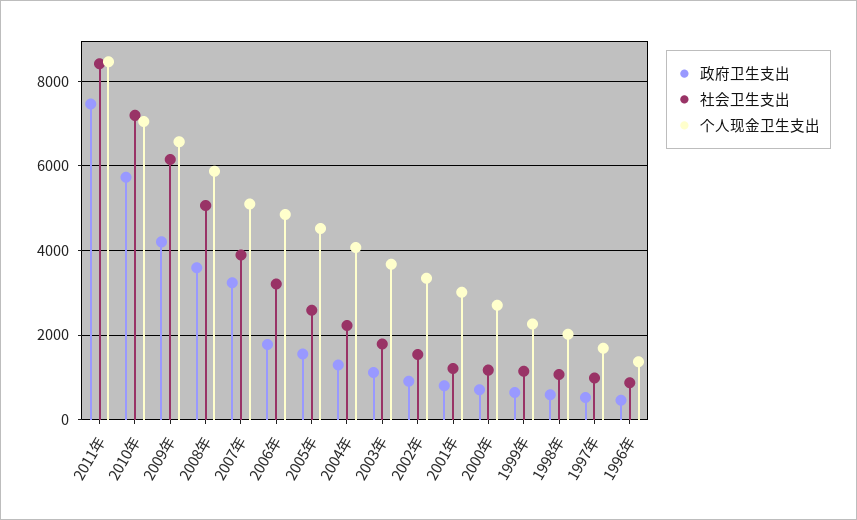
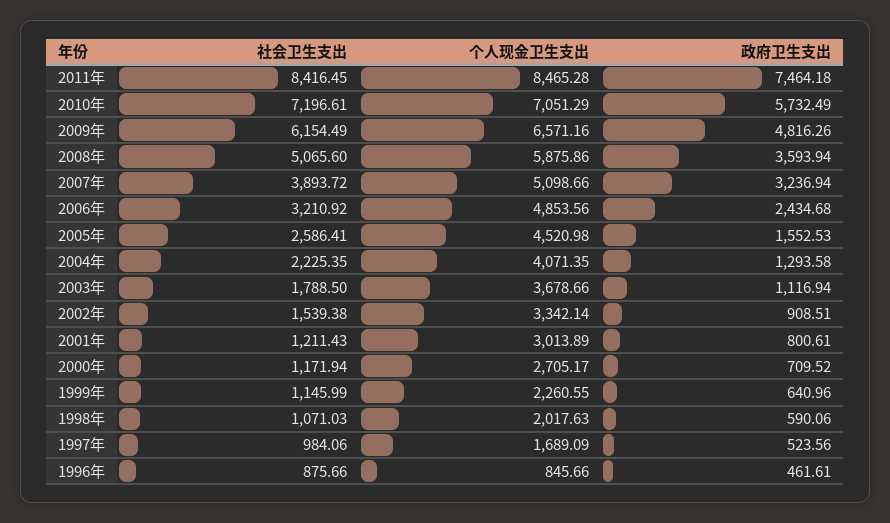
  {
    "政府卫生支出": {
      "2011年": 7464.18,
      "2010年": 5732.49,
-     "2009年": 4200,
+     "2009年": 4816.26,
      "2008年": 3593.94,
      "2007年": 3236.94,
-     "2006年": 1800,
+     "2006年": 2434.68,
      "2005年": 1552.53,
      "2004年": 1293.58,
      "2003年": 1116.94,
      "2002年": 908.51,
      "2001年": 800.61,
      "2000年": 709.52,
      "1999年": 640.96,
      "1998年": 590.06,
      "1997年": 523.56,
      "1996年": 461.61
    },
    "社会卫生支出": {
      "2011年": 8416.45,
      "2010年": 7196.61,
      "2009年": 6154.49,
      "2008年": 5065.6,
      "2007年": 3893.72,
      "2006年": 3210.92,
      "2005年": 2586.41,
      "2004年": 2225.35,
      "2003年": 1788.5,
      "2002年": 1539.38,
      "2001年": 1211.43,
      "2000年": 1171.94,
      "1999年": 1145.99,
      "1998年": 1071.03,
      "1997年": 984.06,
      "1996年": 875.66
    },
    "个人现金卫生支出": {
      "2011年": 8465.28,
      "2010年": 7051.29,
      "2009年": 6571.16,
      "2008年": 5875.86,
      "2007年": 5098.66,
      "2006年": 4853.56,
      "2005年": 4520.98,
      "2004年": 4071.35,
      "2003年": 3678.66,
      "2002年": 3342.14,
      "2001年": 3013.89,
      "2000年": 2705.17,
      "1999年": 2260.55,
      "1998年": 2017.63,
      "1997年": 1689.09,
-     "1996年": 1400
+     "1996年": 845.66
    }
  }

